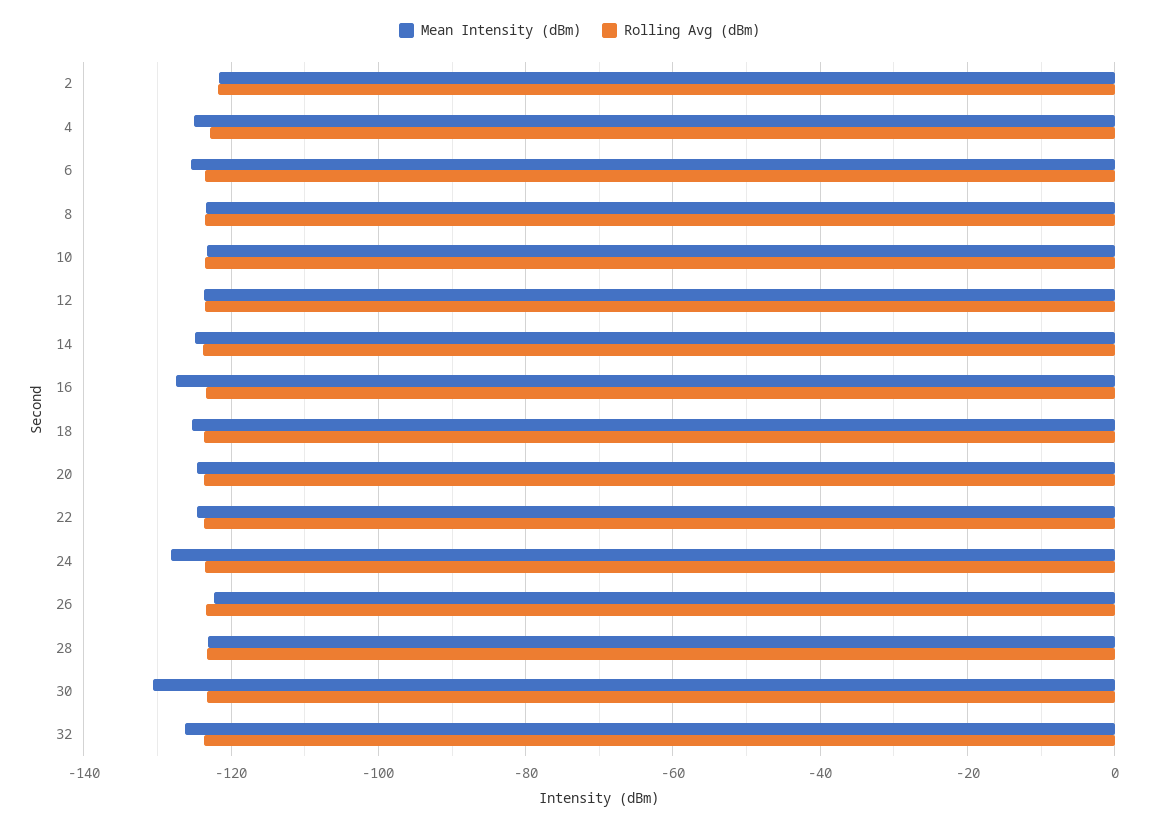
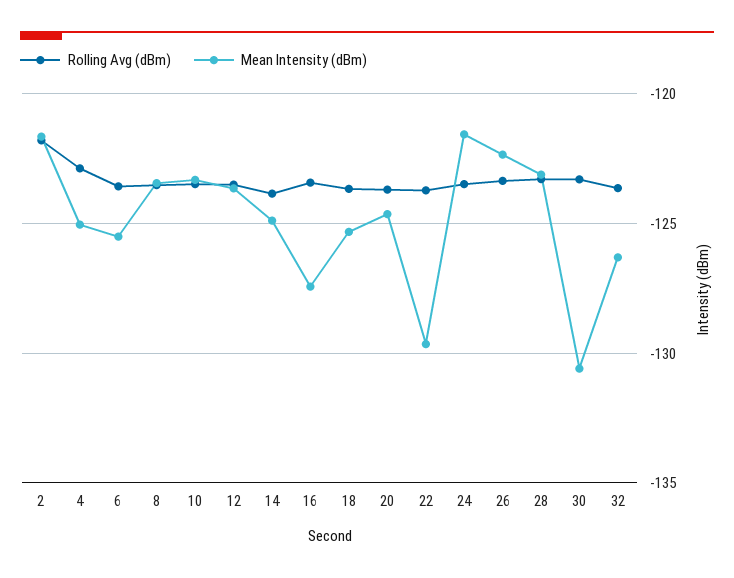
  {
    "Mean Intensity (dBm)": {
      "2": -121.5,
      "4": -125,
      "6": -125.5,
      "8": -123.5,
      "10": -123.5,
      "12": -123.5,
      "14": -125,
      "16": -127.5,
      "18": -125.5,
      "20": -124.5,
-     "22": -124,
+     "22": -129.5,
-     "24": -128,
+     "24": -121.5,
      "26": -122.5,
      "28": -123,
      "30": -130.5,
      "32": -126.5
    },
    "Rolling Avg (dBm)": {
      "2": -122,
      "4": -123,
      "6": -123.5,
      "8": -123.5,
      "10": -123.5,
      "12": -123.5,
      "14": -124,
      "16": -123.5,
      "18": -123.5,
      "20": -123.5,
      "22": -123.5,
      "24": -123.5,
      "26": -123.5,
      "28": -123.5,
      "30": -123.5,
      "32": -123.5
    }
  }

